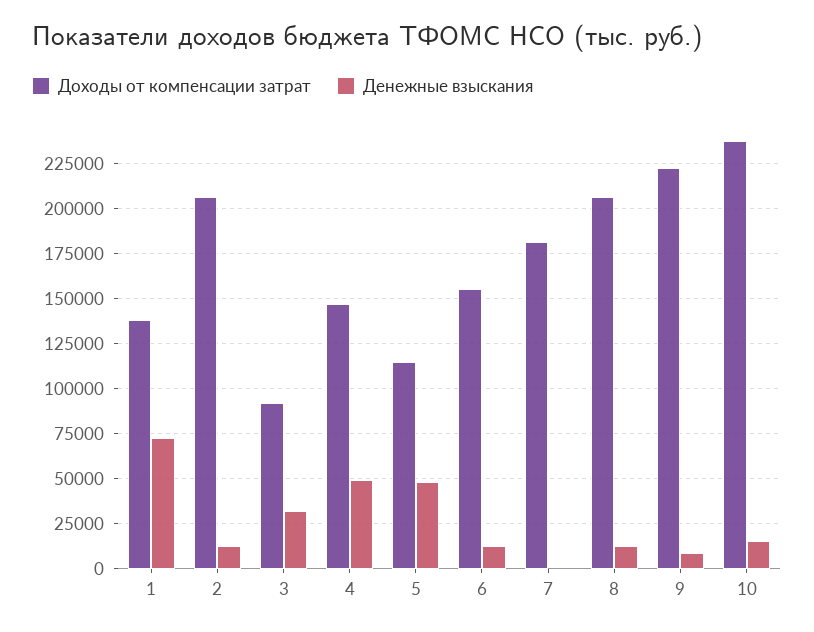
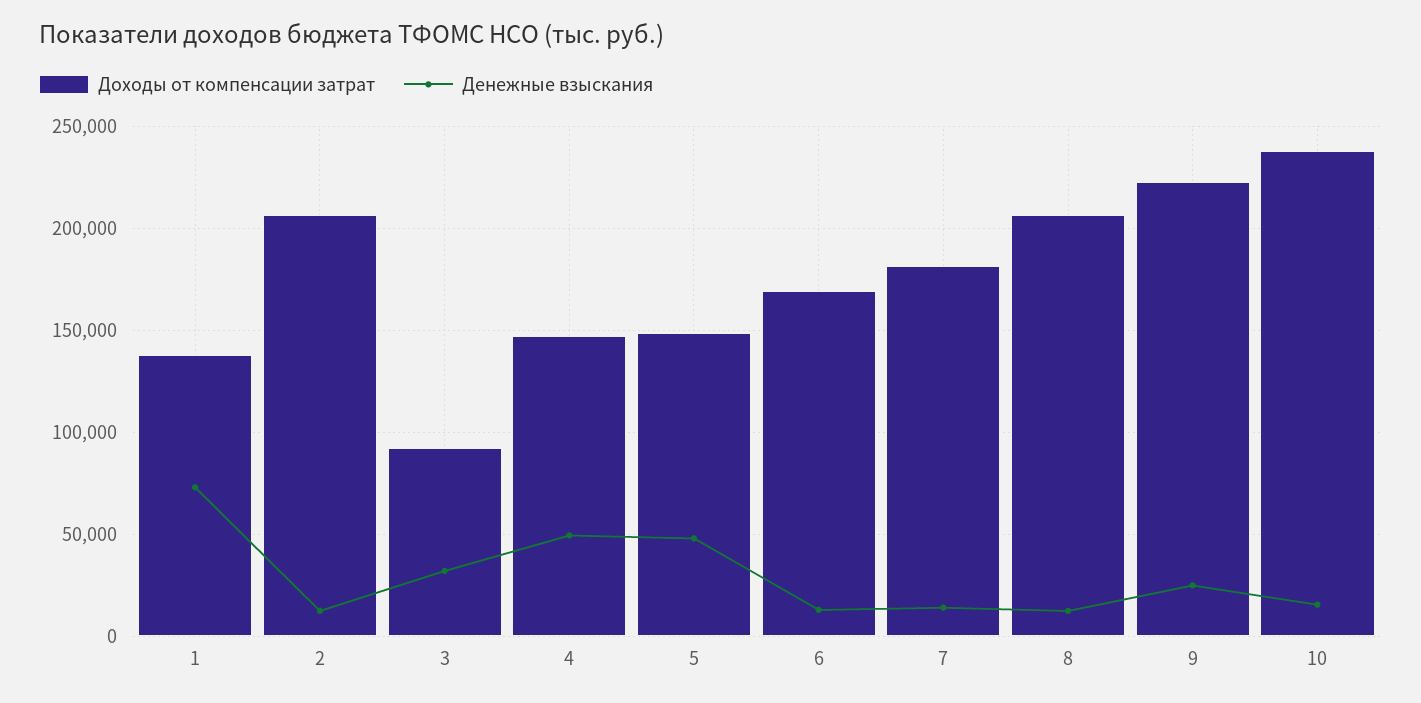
  {
    "Доходы от компенсации затрат": {
      "1": 140000,
      "2": 205000,
      "3": 90000,
      "4": 145000,
-     "5": 115000,
+     "5": 150000,
-     "6": 155000,
+     "6": 170000,
      "7": 180000,
      "8": 205000,
      "9": 225000,
      "10": 240000
    },
    "Денежные взыскания": {
      "1": 75000,
      "2": 15000,
      "3": 30000,
      "4": 50000,
      "5": 50000,
      "6": 15000,
-     "7": 0,
+     "7": 15000,
      "8": 15000,
-     "9": 10000,
+     "9": 25000,
      "10": 15000
    }
  }

